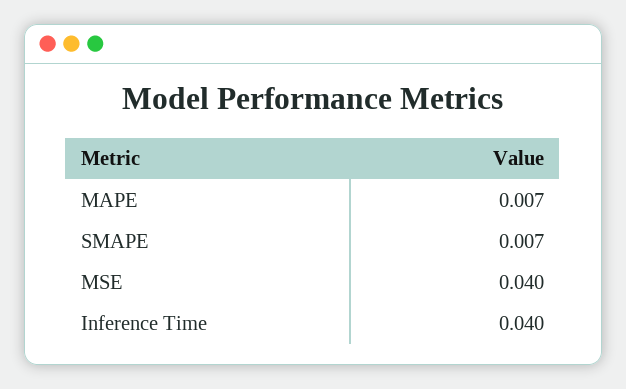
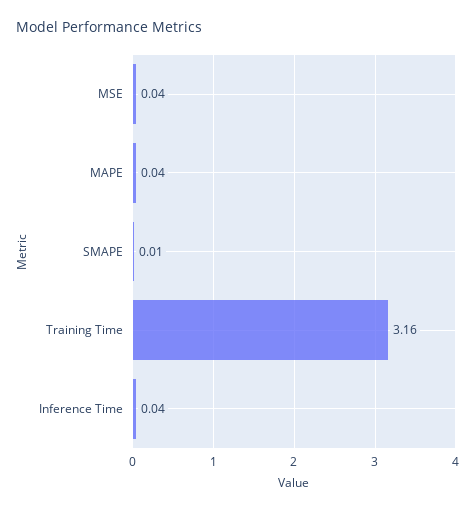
  {
-   "MAPE": 0.007,
+   "MAPE": 0.04,
    "SMAPE": 0.007,
    "MSE": 0.04,
-   "Inference Time": 0.04
+   "Inference Time": 0.04,
+   "Training Time": 3.16
  }

